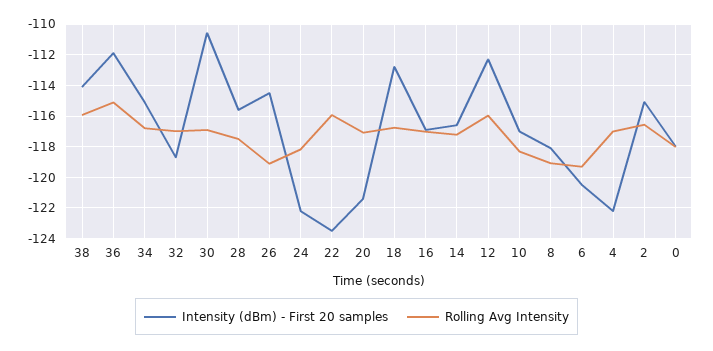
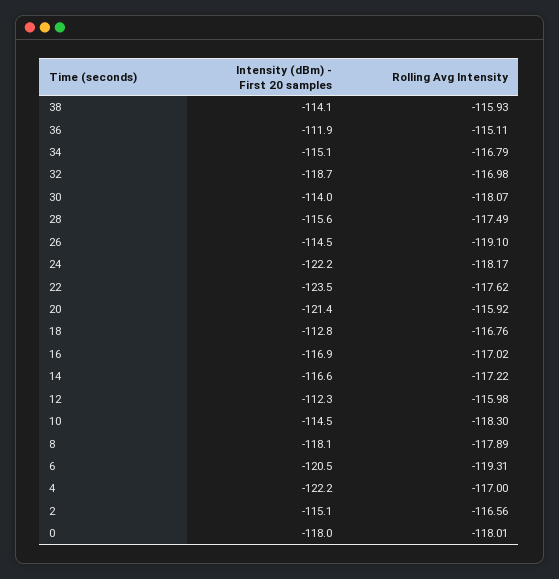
  {
    "Intensity (dBm) - First 20 samples": {
      "38": -114.1,
      "36": -111.9,
      "34": -115.1,
      "32": -118.7,
-     "30": -110.5,
+     "30": -114,
      "28": -115.6,
      "26": -114.5,
      "24": -122.2,
      "22": -123.5,
      "20": -121.4,
      "18": -112.8,
      "16": -116.9,
      "14": -116.6,
      "12": -112.3,
-     "10": -117,
+     "10": -114.5,
      "8": -118.1,
      "6": -120.5,
      "4": -122.2,
      "2": -115.1,
      "0": -118
    },
    "Rolling Avg Intensity": {
      "38": -115.93,
      "36": -115.11,
      "34": -116.79,
      "32": -116.98,
-     "30": -117,
+     "30": -118.07,
      "28": -117.49,
      "26": -119.1,
      "24": -118.17,
-     "22": -116,
+     "22": -117.62,
-     "20": -117,
+     "20": -115.92,
      "18": -116.76,
      "16": -117.02,
      "14": -117.22,
      "12": -115.98,
      "10": -118.3,
-     "8": -119,
+     "8": -117.89,
      "6": -119.31,
      "4": -117,
      "2": -116.56,
      "0": -118.01
    }
  }

